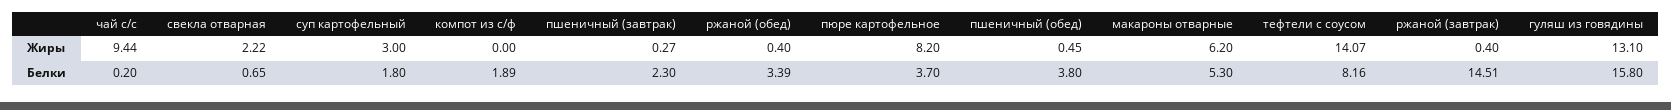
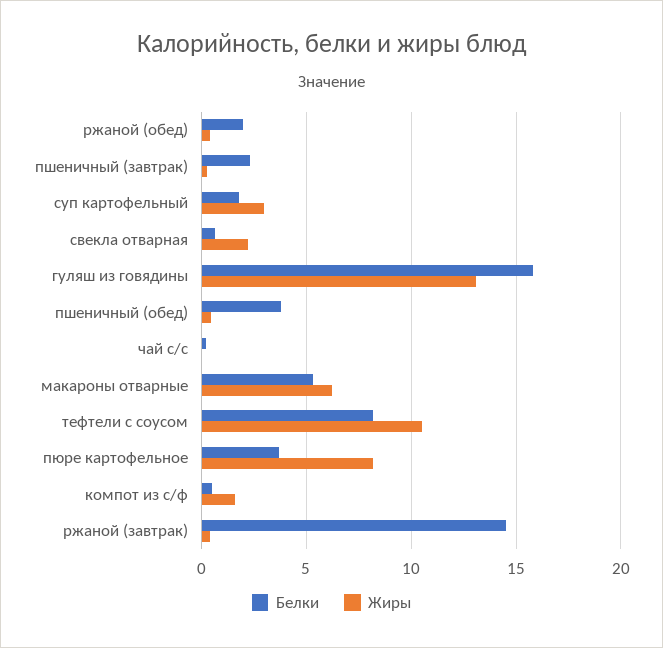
  {
    "Жиры": {
-     "чай с/с": 9.44,
+     "чай с/с": 0,
      "свекла отварная": 2.22,
      "суп картофельный": 3,
-     "компот из с/ф": 0,
+     "компот из с/ф": 1.5,
      "пшеничный (завтрак)": 0.27,
      "ржаной (обед)": 0.4,
      "пюре картофельное": 8.2,
      "пшеничный (обед)": 0.45,
      "макароны отварные": 6.2,
-     "тефтели с соусом": 14.07,
+     "тефтели с соусом": 10.5,
      "ржаной (завтрак)": 0.4,
      "гуляш из говядины": 13.1
    },
    "Белки": {
      "чай с/с": 0.2,
      "свекла отварная": 0.65,
      "суп картофельный": 1.8,
-     "компот из с/ф": 1.89,
+     "компот из с/ф": 0.5,
      "пшеничный (завтрак)": 2.3,
-     "ржаной (обед)": 3.39,
+     "ржаной (обед)": 2,
      "пюре картофельное": 3.7,
      "пшеничный (обед)": 3.8,
      "макароны отварные": 5.3,
      "тефтели с соусом": 8.16,
      "ржаной (завтрак)": 14.51,
      "гуляш из говядины": 15.8
    }
  }

